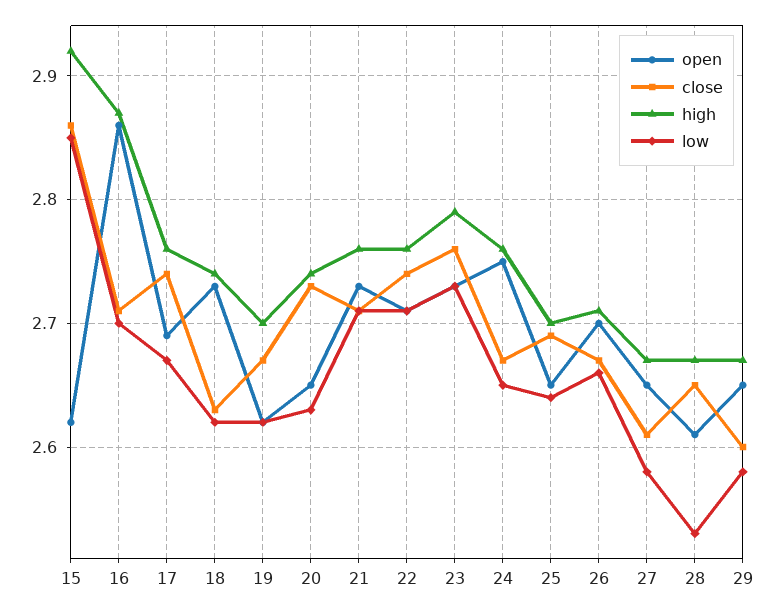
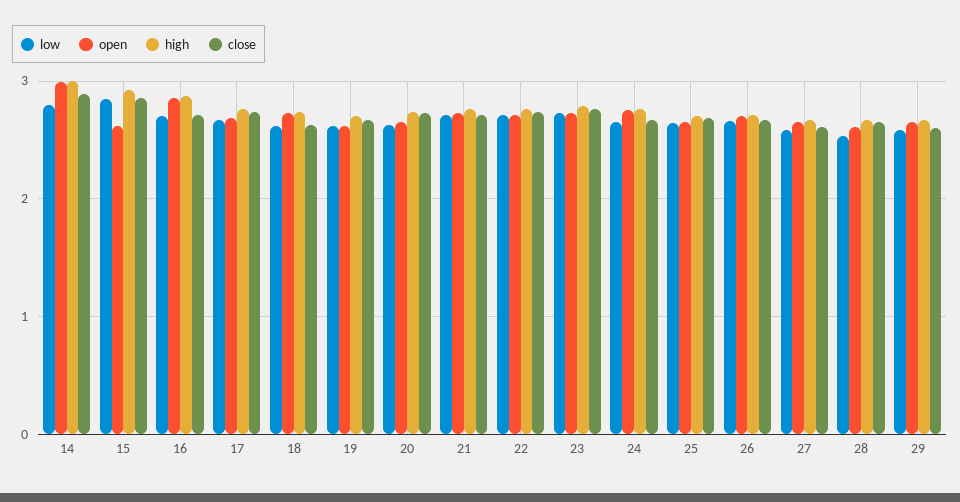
  {
    "open": {
      "15": 2.62,
      "16": 2.86,
      "17": 2.69,
      "18": 2.73,
      "19": 2.62,
      "20": 2.65,
      "21": 2.73,
      "22": 2.71,
      "23": 2.73,
      "24": 2.75,
      "25": 2.65,
      "26": 2.7,
      "27": 2.65,
      "28": 2.61,
-     "29": 2.65
+     "29": 2.65,
+     "14": 3
    },
    "close": {
      "15": 2.86,
      "16": 2.71,
      "17": 2.74,
      "18": 2.63,
      "19": 2.67,
      "20": 2.73,
      "21": 2.71,
      "22": 2.74,
      "23": 2.76,
      "24": 2.67,
      "25": 2.69,
      "26": 2.67,
      "27": 2.61,
      "28": 2.65,
-     "29": 2.6
+     "29": 2.6,
+     "14": 2.9
    },
    "high": {
      "15": 2.92,
      "16": 2.87,
      "17": 2.76,
      "18": 2.74,
      "19": 2.7,
      "20": 2.74,
      "21": 2.76,
      "22": 2.76,
      "23": 2.79,
      "24": 2.76,
      "25": 2.7,
      "26": 2.71,
      "27": 2.67,
      "28": 2.67,
-     "29": 2.67
+     "29": 2.67,
+     "14": 3
    },
    "low": {
      "15": 2.85,
      "16": 2.7,
      "17": 2.67,
      "18": 2.62,
      "19": 2.62,
      "20": 2.63,
      "21": 2.71,
      "22": 2.71,
      "23": 2.73,
      "24": 2.65,
      "25": 2.64,
      "26": 2.66,
      "27": 2.58,
      "28": 2.53,
-     "29": 2.58
+     "29": 2.58,
+     "14": 2.8
    }
  }

